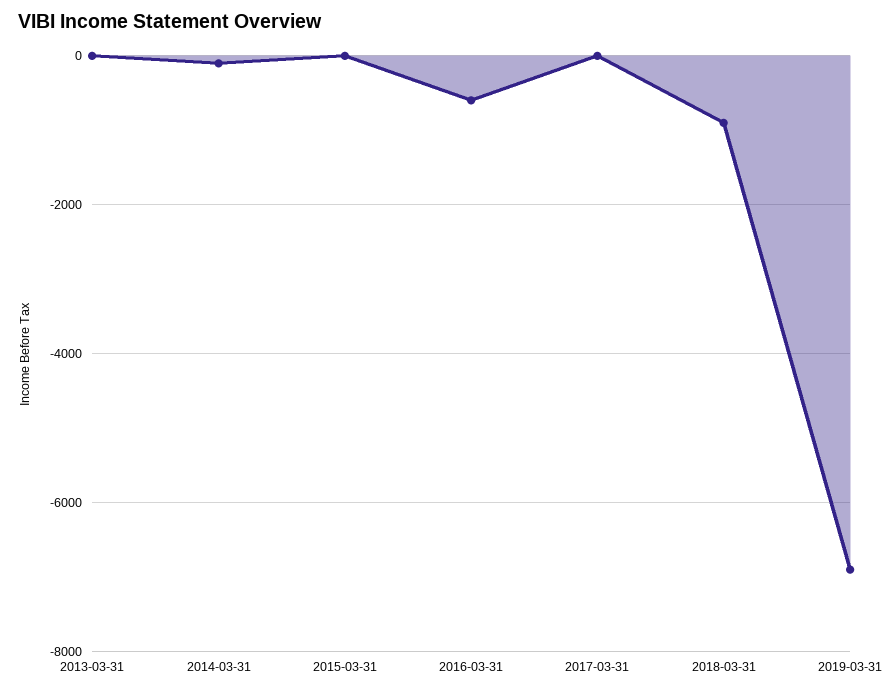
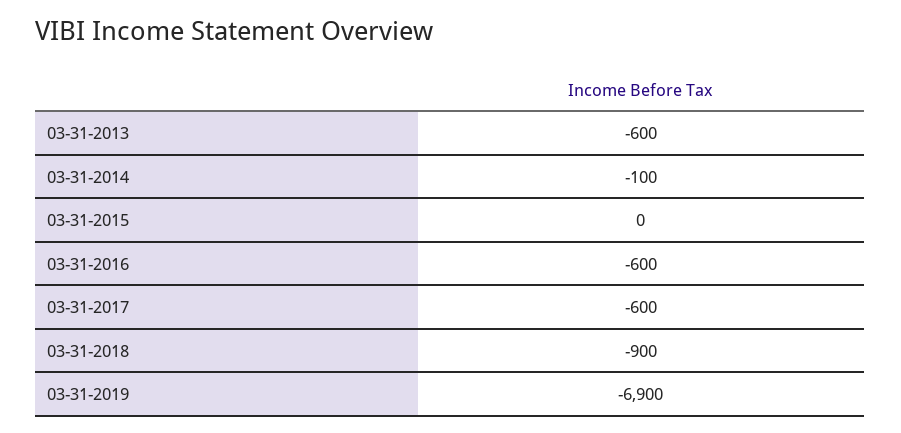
  {
-   "2013-03-31": 0,
+   "2013-03-31": -600,
    "2014-03-31": -100,
    "2015-03-31": 0,
    "2016-03-31": -600,
-   "2017-03-31": 0,
+   "2017-03-31": -600,
    "2018-03-31": -900,
    "2019-03-31": -6900
  }

